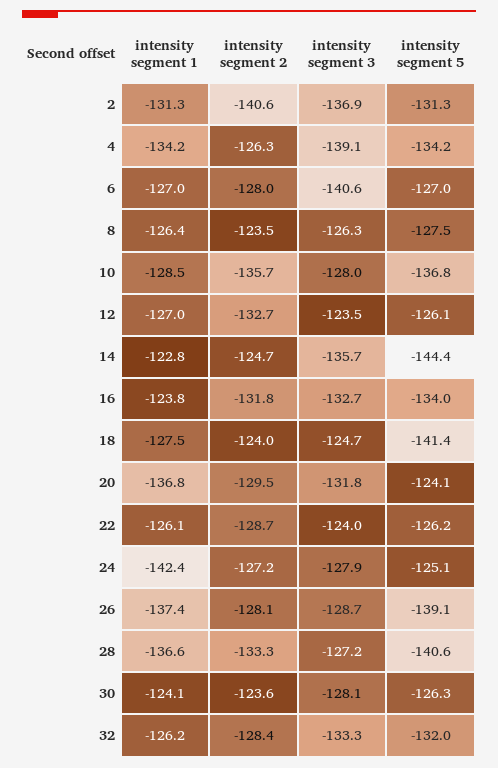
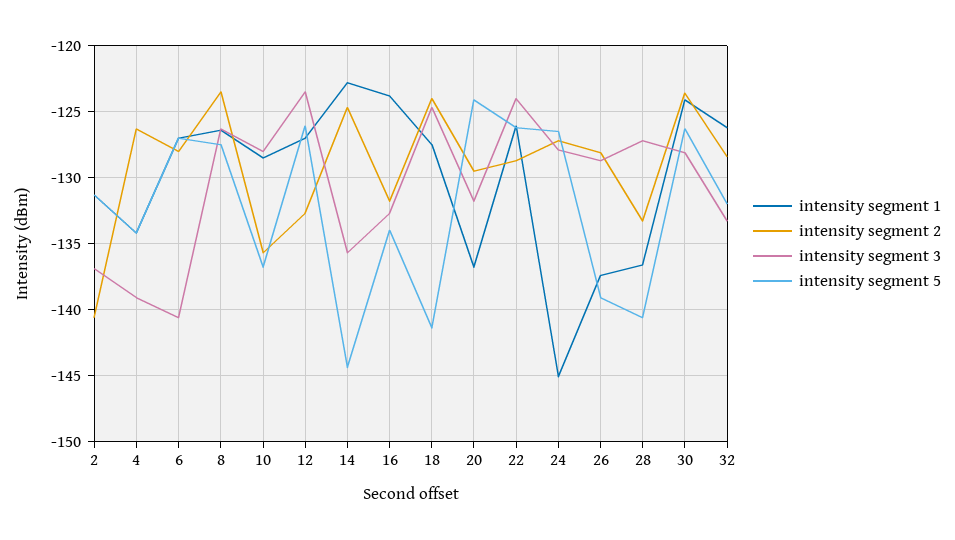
  {
    "intensity segment 1": {
      "2": -131.3,
      "4": -134.2,
      "6": -127,
      "8": -126.4,
      "10": -128.5,
      "12": -127,
      "14": -122.8,
      "16": -123.8,
      "18": -127.5,
      "20": -136.8,
      "22": -126.1,
-     "24": -142.4,
+     "24": -145,
      "26": -137.4,
      "28": -136.6,
      "30": -124.1,
      "32": -126.2
    },
    "intensity segment 2": {
      "2": -140.6,
      "4": -126.3,
      "6": -128,
      "8": -123.5,
      "10": -135.7,
      "12": -132.7,
      "14": -124.7,
      "16": -131.8,
      "18": -124,
      "20": -129.5,
      "22": -128.7,
      "24": -127.2,
      "26": -128.1,
      "28": -133.3,
      "30": -123.6,
      "32": -128.4
    },
    "intensity segment 3": {
      "2": -136.9,
      "4": -139.1,
      "6": -140.6,
      "8": -126.3,
      "10": -128,
      "12": -123.5,
      "14": -135.7,
      "16": -132.7,
      "18": -124.7,
      "20": -131.8,
      "22": -124,
      "24": -127.9,
      "26": -128.7,
      "28": -127.2,
      "30": -128.1,
      "32": -133.3
    },
    "intensity segment 5": {
      "2": -131.3,
      "4": -134.2,
      "6": -127,
      "8": -127.5,
      "10": -136.8,
      "12": -126.1,
      "14": -144.4,
      "16": -134,
      "18": -141.4,
      "20": -124.1,
      "22": -126.2,
-     "24": -125.1,
+     "24": -126.5,
      "26": -139.1,
      "28": -140.6,
      "30": -126.3,
      "32": -132
    }
  }

